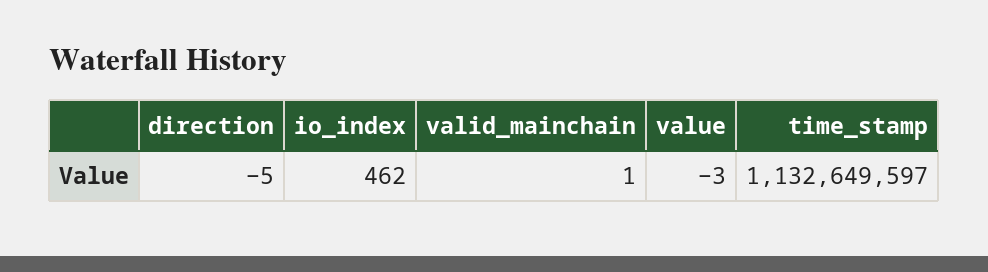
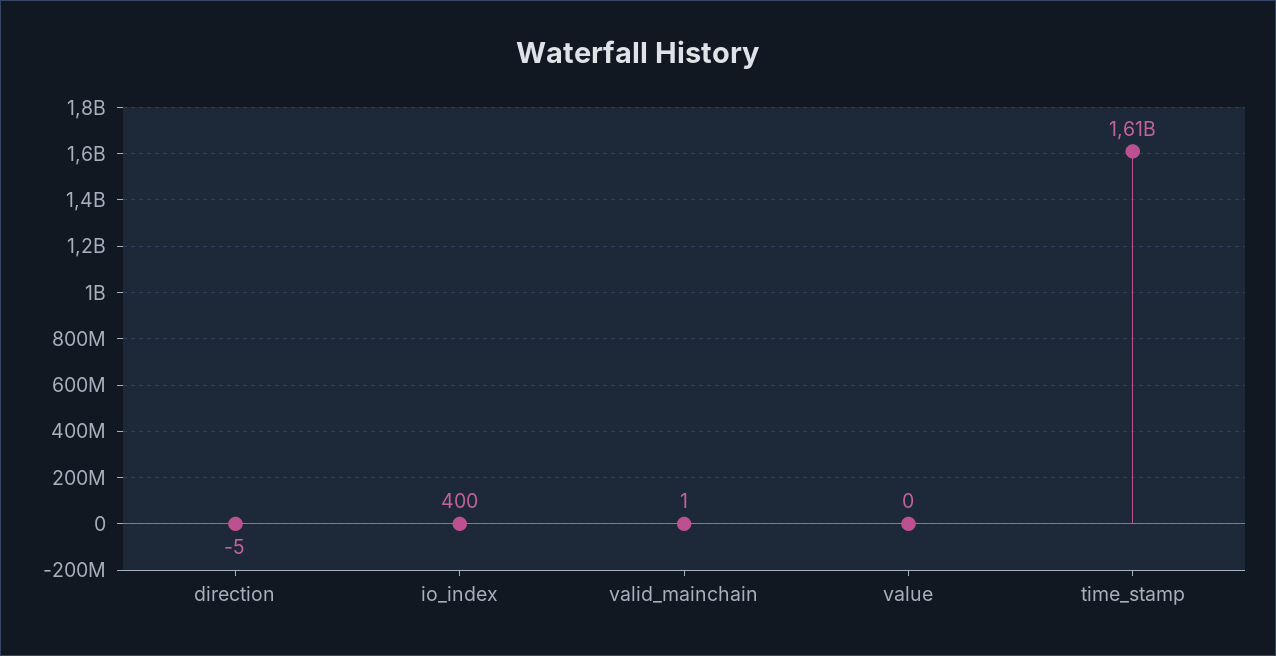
  {
    "direction": -5,
-   "io_index": 462,
+   "io_index": 400,
    "valid_mainchain": 1,
-   "value": -3,
+   "value": 0,
-   "time_stamp": 1132649597
+   "time_stamp": 1610000000
  }

